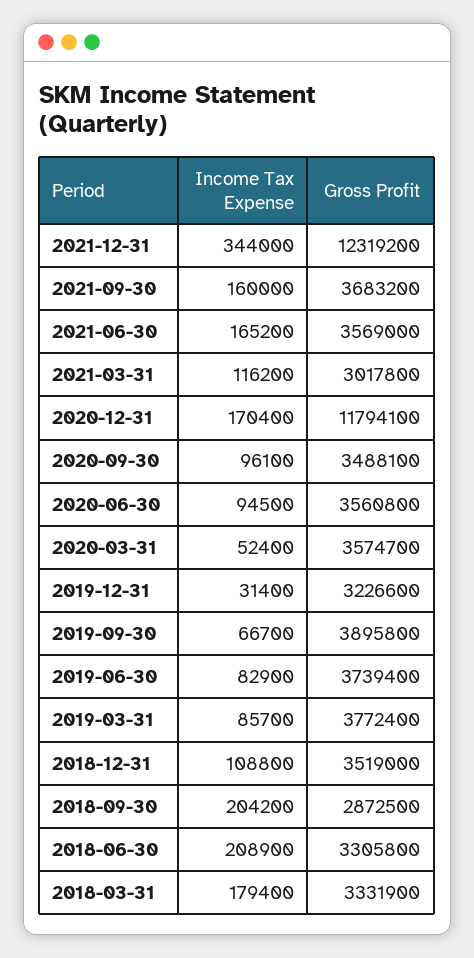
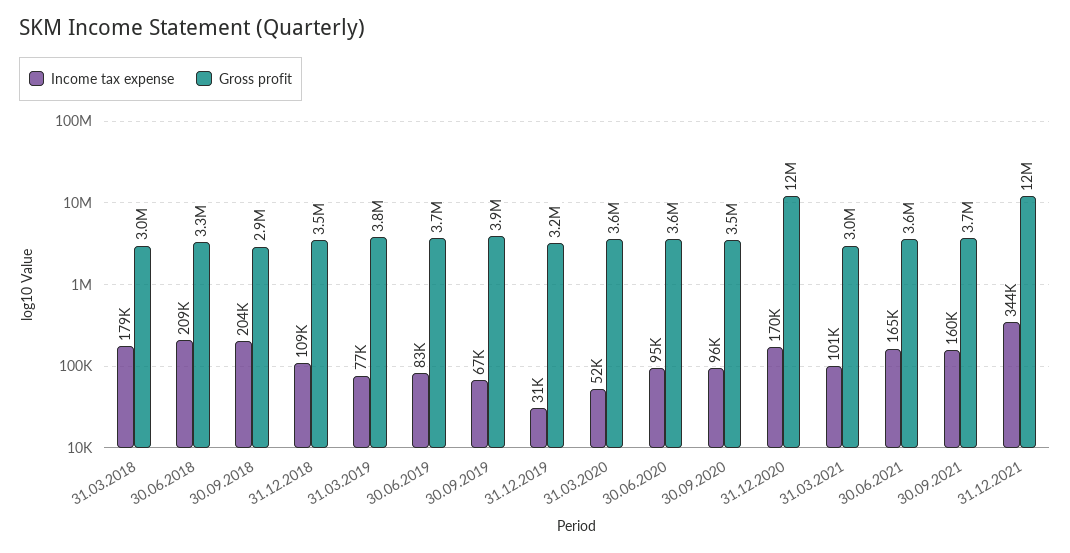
  {
    "Income Tax Expense": {
      "2021-12-31": 344000,
      "2021-09-30": 160000,
      "2021-06-30": 165200,
-     "2021-03-31": 116200,
+     "2021-03-31": 101000,
      "2020-12-31": 170400,
      "2020-09-30": 96100,
      "2020-06-30": 94500,
      "2020-03-31": 52400,
      "2019-12-31": 31400,
      "2019-09-30": 66700,
      "2019-06-30": 82900,
-     "2019-03-31": 85700,
+     "2019-03-31": 77000,
      "2018-12-31": 108800,
      "2018-09-30": 204200,
      "2018-06-30": 208900,
      "2018-03-31": 179400
    },
    "Gross Profit": {
      "2021-12-31": 12319200,
      "2021-09-30": 3683200,
      "2021-06-30": 3569000,
      "2021-03-31": 3017800,
      "2020-12-31": 11794100,
      "2020-09-30": 3488100,
      "2020-06-30": 3560800,
      "2020-03-31": 3574700,
      "2019-12-31": 3226600,
      "2019-09-30": 3895800,
      "2019-06-30": 3739400,
      "2019-03-31": 3772400,
      "2018-12-31": 3519000,
      "2018-09-30": 2872500,
      "2018-06-30": 3305800,
-     "2018-03-31": 3331900
+     "2018-03-31": 3000000
    }
  }

